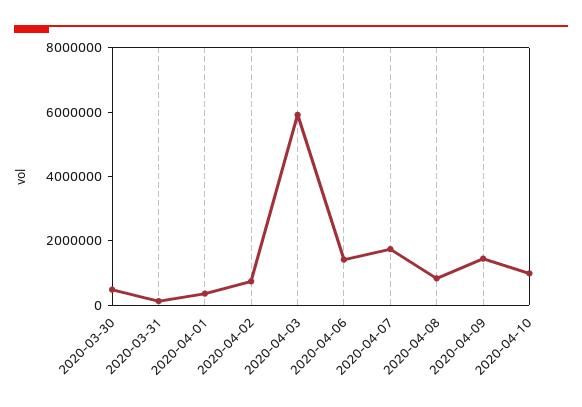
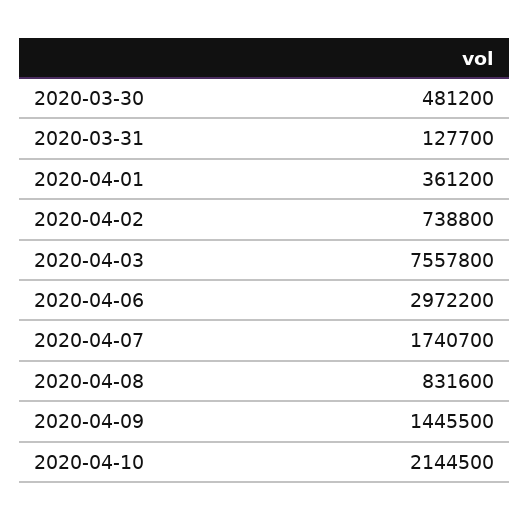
  {
    "2020-03-30": 481200,
    "2020-03-31": 127700,
    "2020-04-01": 361200,
    "2020-04-02": 738800,
-   "2020-04-03": 6000000,
+   "2020-04-03": 7557800,
-   "2020-04-06": 1500000,
+   "2020-04-06": 2972200,
    "2020-04-07": 1740700,
    "2020-04-08": 831600,
    "2020-04-09": 1445500,
-   "2020-04-10": 1000000
+   "2020-04-10": 2144500
  }

